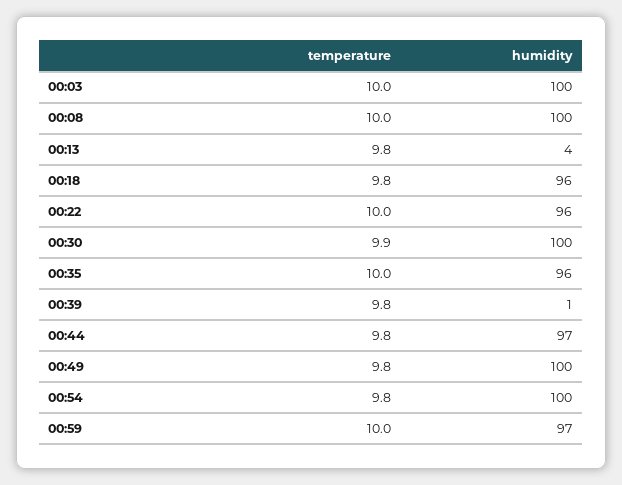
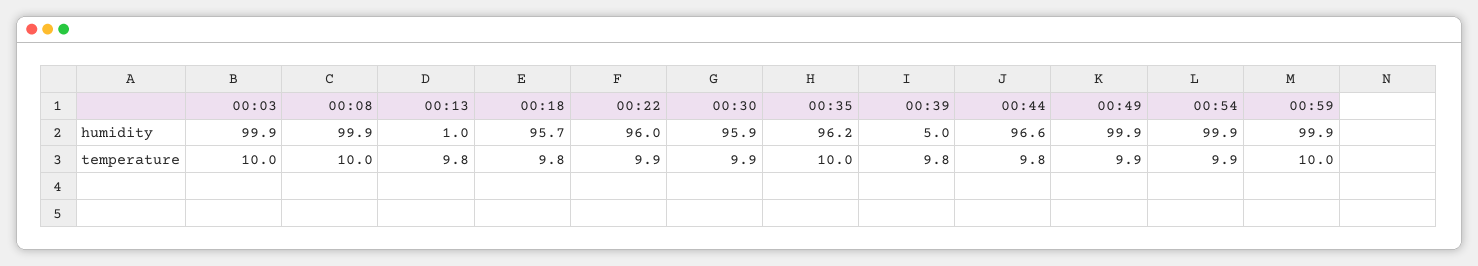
  {
    "temperature": {
      "00:03": 10,
      "00:08": 10,
      "00:13": 9.8,
      "00:18": 9.8,
-     "00:22": 10,
+     "00:22": 9.9,
      "00:30": 9.9,
      "00:35": 10,
      "00:39": 9.8,
      "00:44": 9.8,
-     "00:49": 9.8,
+     "00:49": 9.9,
-     "00:54": 9.8,
+     "00:54": 9.9,
      "00:59": 10
    },
    "humidity": {
      "00:03": 99.9,
      "00:08": 99.9,
-     "00:13": 4,
+     "00:13": 1,
      "00:18": 95.7,
      "00:22": 96,
-     "00:30": 100,
+     "00:30": 95.9,
      "00:35": 96.2,
-     "00:39": 1,
+     "00:39": 5,
      "00:44": 96.6,
      "00:49": 99.9,
      "00:54": 99.9,
-     "00:59": 97
+     "00:59": 99.9
    }
  }

